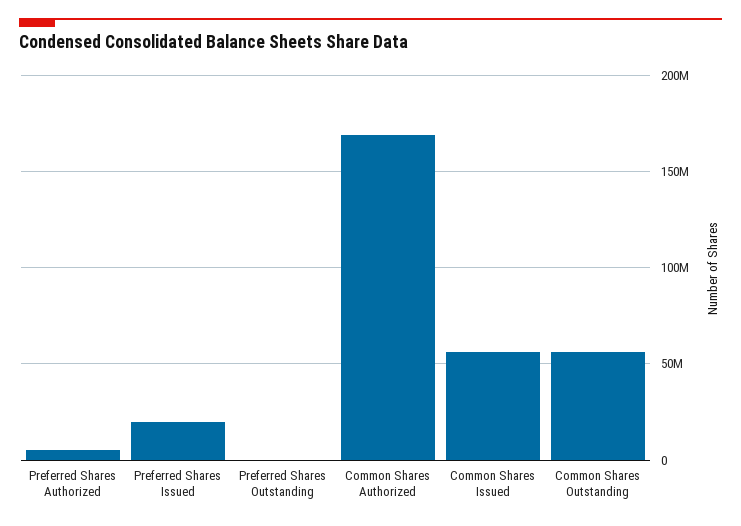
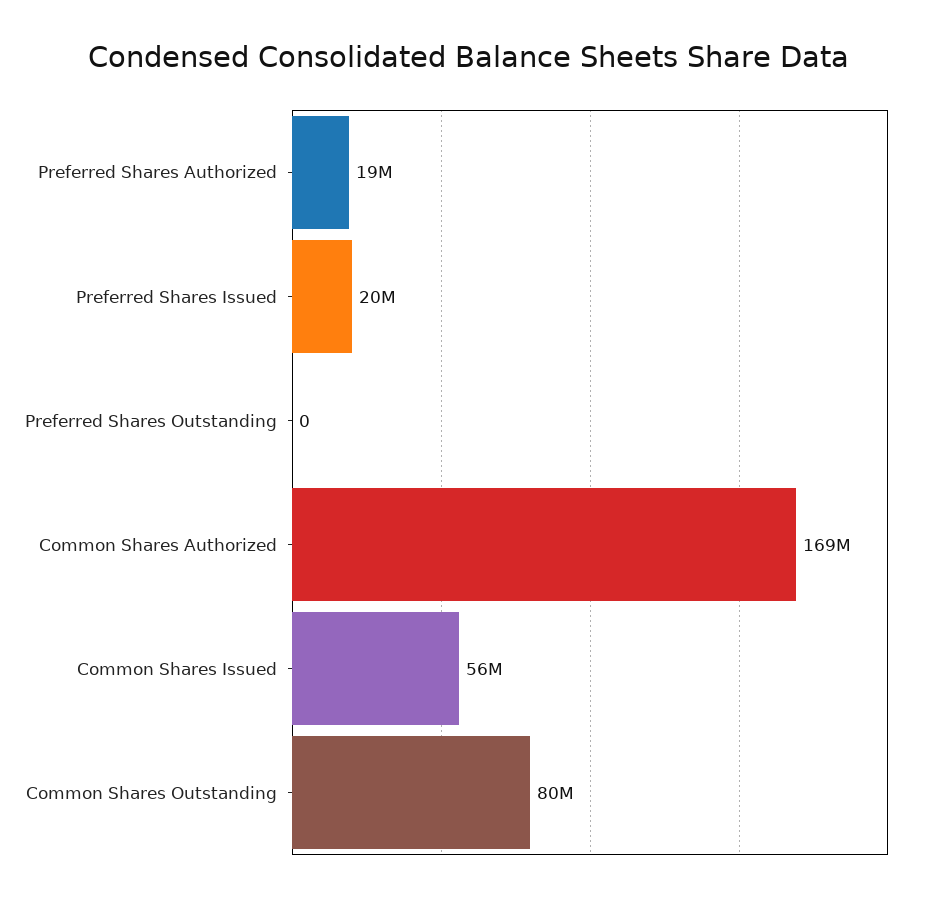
  {
-   "Preferred Shares Authorized": 5000000,
+   "Preferred Shares Authorized": 19000000,
    "Preferred Shares Issued": 20000000,
    "Preferred Shares Outstanding": 0,
    "Common Shares Authorized": 169000000,
    "Common Shares Issued": 56000000,
-   "Common Shares Outstanding": 55000000
+   "Common Shares Outstanding": 80000000
  }

